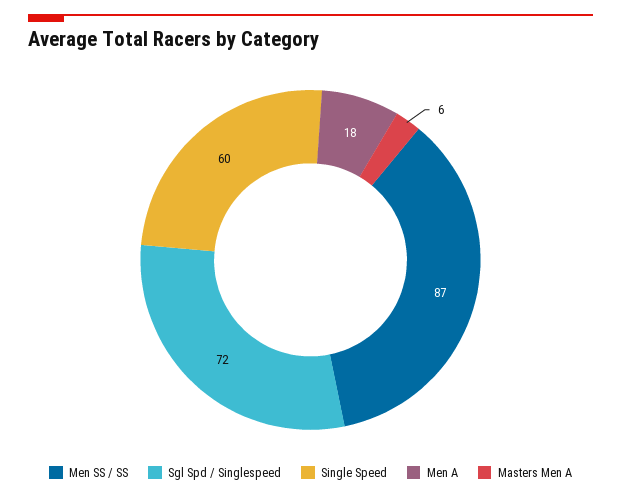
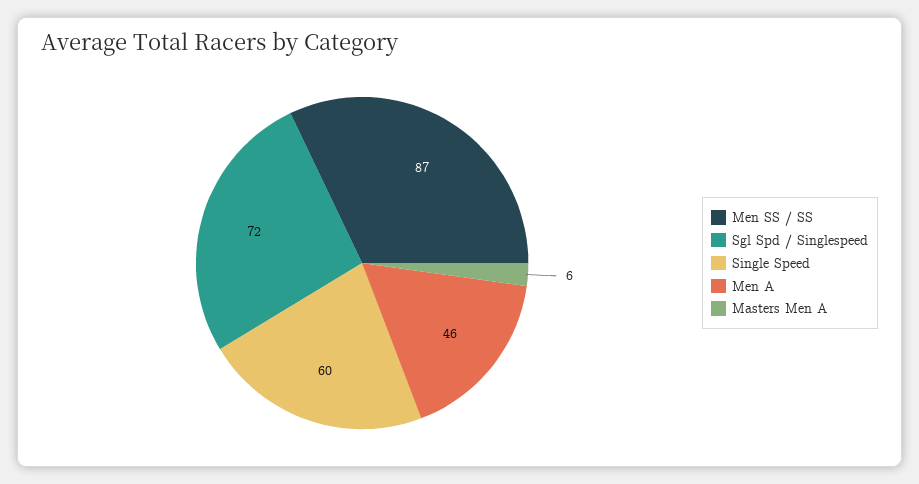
  {
    "Men SS / SS": 87,
    "Sgl Spd / Singlespeed": 72,
    "Single Speed": 60,
-   "Men A": 18,
+   "Men A": 46,
    "Masters Men A": 6
  }

